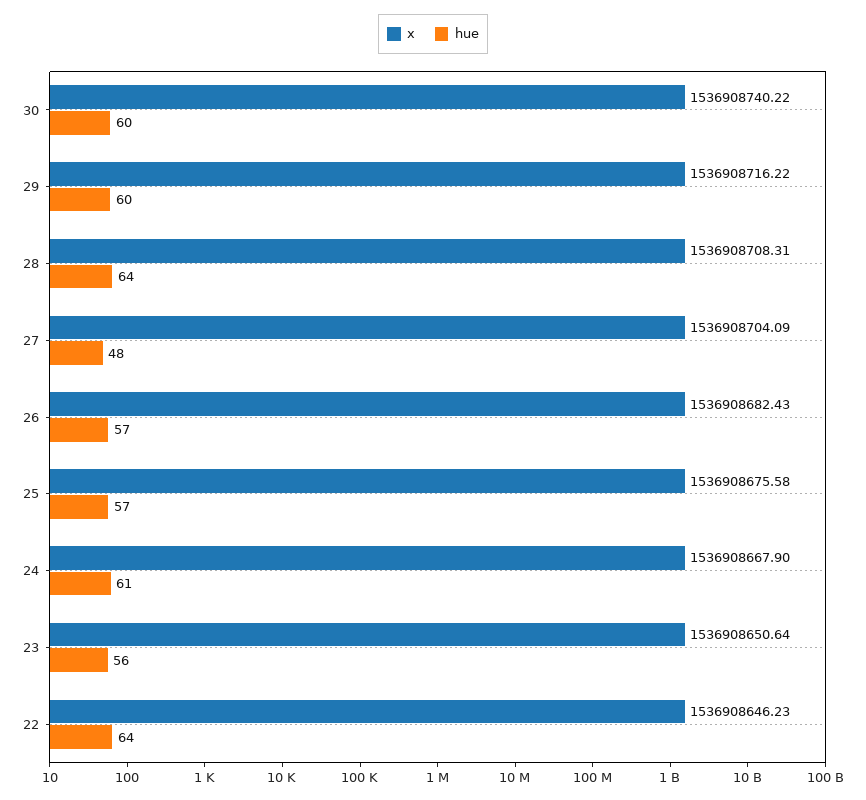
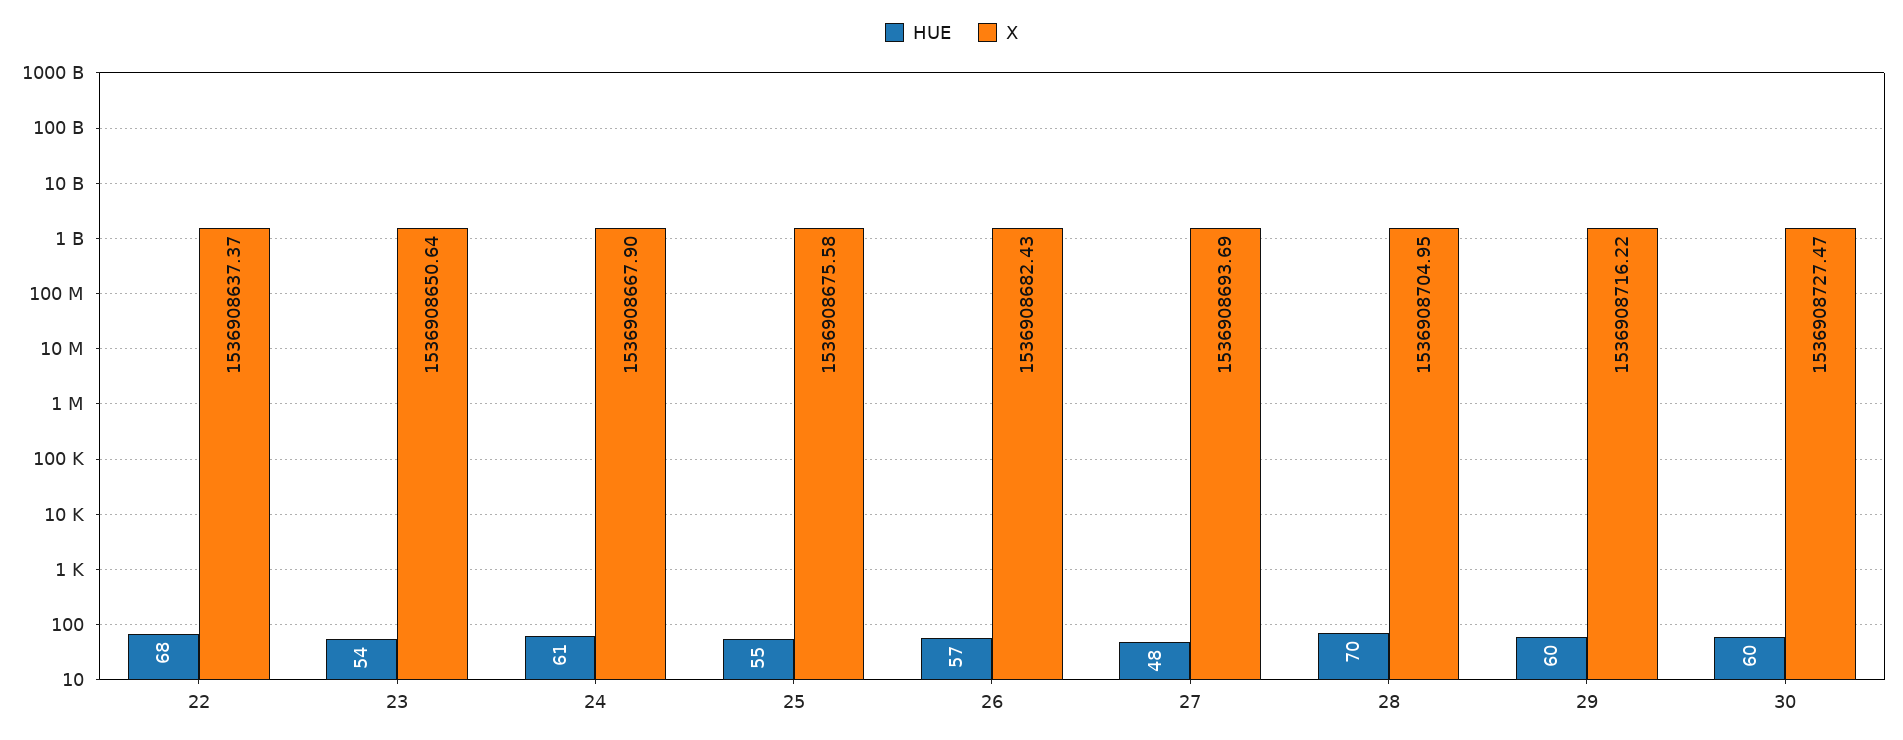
  {
    "x": {
-     "30": 1536908740.22,
+     "30": 1536908727.47,
      "29": 1536908716.22,
-     "28": 1536908708.31,
+     "28": 1536908704.95,
-     "27": 1536908704.09,
+     "27": 1536908693.69,
      "26": 1536908682.43,
      "25": 1536908675.58,
      "24": 1536908667.9,
      "23": 1536908650.64,
-     "22": 1536908646.23
+     "22": 1536908637.37
    },
    "hue": {
      "30": 60,
      "29": 60,
-     "28": 64,
+     "28": 70,
      "27": 48,
      "26": 57,
-     "25": 57,
+     "25": 55,
      "24": 61,
-     "23": 56,
+     "23": 54,
-     "22": 64
+     "22": 68
    }
  }

